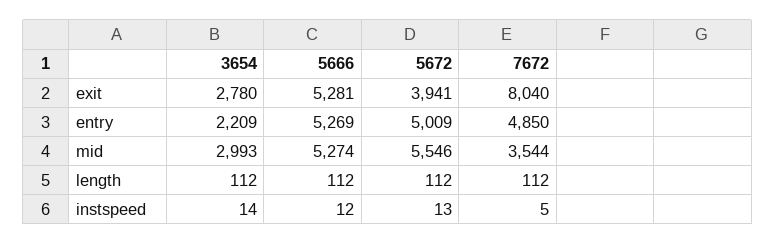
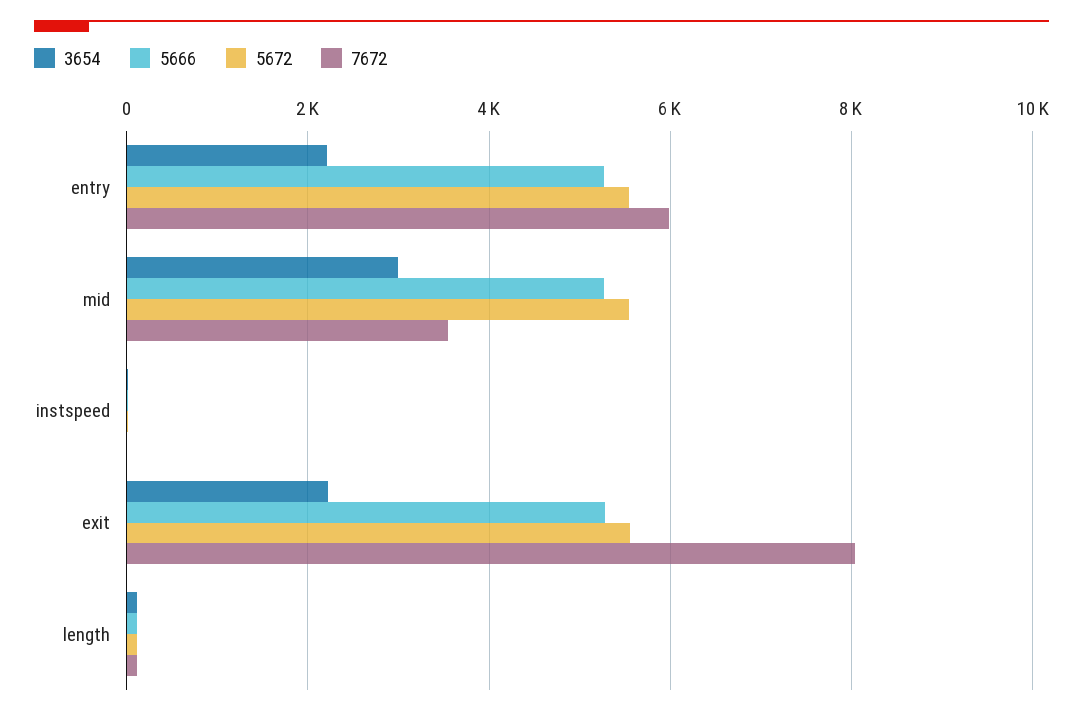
  {
    "3654": {
-     "exit": 2780,
+     "exit": 2200,
      "entry": 2209,
      "mid": 2993,
      "length": 112,
      "instspeed": 14
    },
    "5666": {
      "exit": 5281,
      "entry": 5269,
      "mid": 5274,
      "length": 112,
      "instspeed": 12
    },
    "5672": {
-     "exit": 3941,
+     "exit": 5600,
-     "entry": 5009,
+     "entry": 5600,
      "mid": 5546,
      "length": 112,
      "instspeed": 13
    },
    "7672": {
      "exit": 8040,
-     "entry": 4850,
+     "entry": 6000,
      "mid": 3544,
      "length": 112,
      "instspeed": 5
    }
  }

